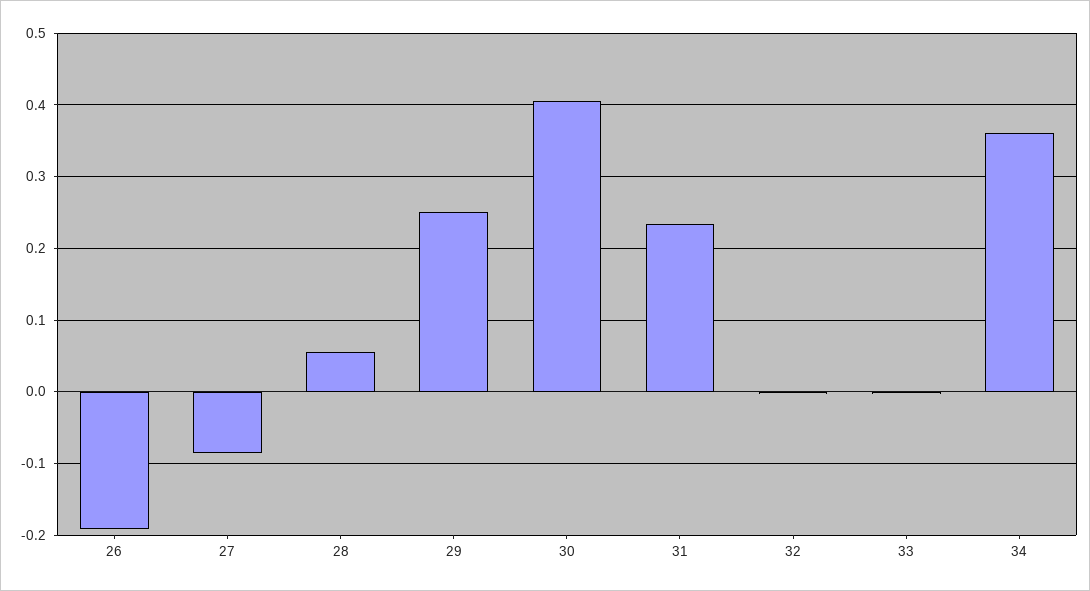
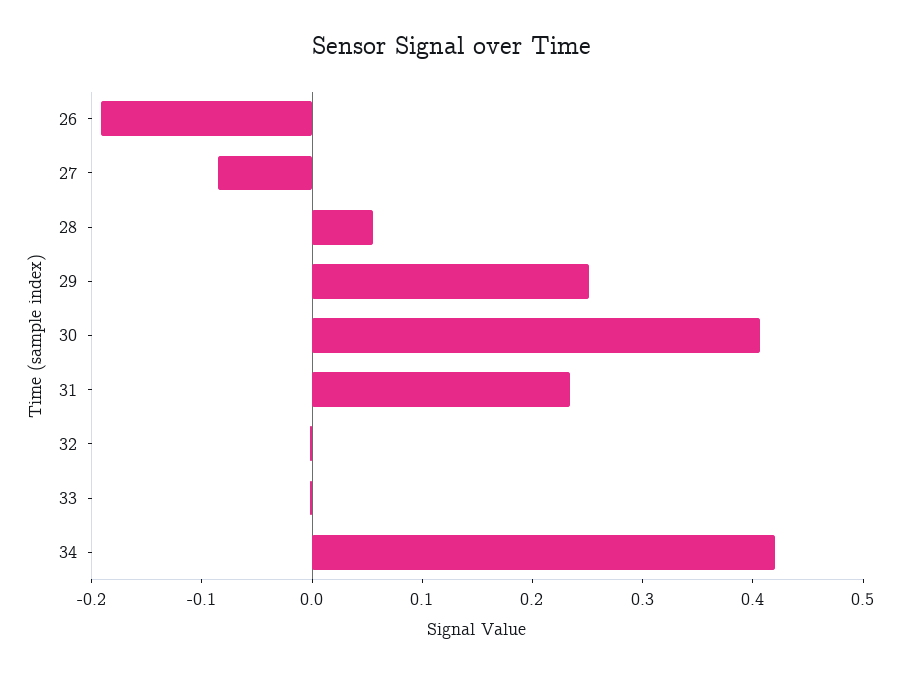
  {
    "26": -0.19,
    "27": -0.09,
    "28": 0.06,
    "29": 0.25,
    "30": 0.41,
    "31": 0.23,
    "32": 0,
    "33": 0,
-   "34": 0.36
+   "34": 0.42
  }

